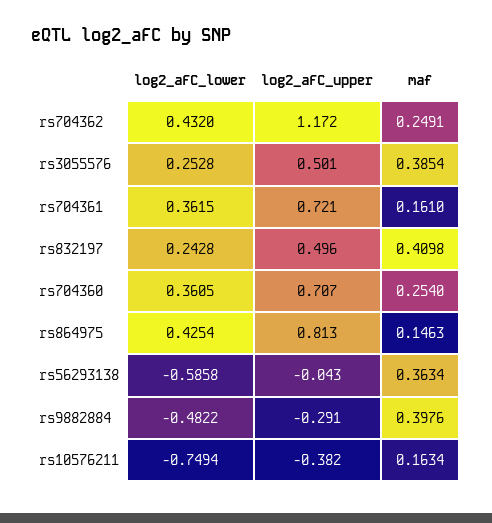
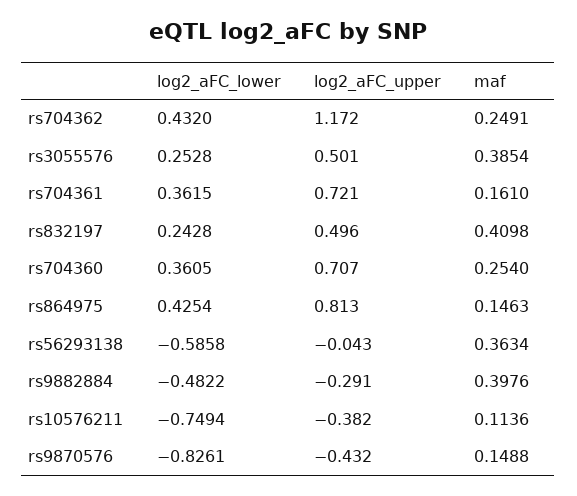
  {
    "log2_aFC_lower": {
      "rs704362": 0.432,
      "rs3055576": 0.2528,
      "rs704361": 0.3615,
      "rs832197": 0.2428,
      "rs704360": 0.3605,
      "rs864975": 0.4254,
      "rs56293138": -0.5858,
      "rs9882884": -0.4822,
-     "rs10576211": -0.7494
+     "rs10576211": -0.7494,
+     "rs9870576": -0.8261
    },
    "log2_aFC_upper": {
      "rs704362": 1.172,
      "rs3055576": 0.501,
      "rs704361": 0.721,
      "rs832197": 0.496,
      "rs704360": 0.707,
      "rs864975": 0.813,
      "rs56293138": -0.043,
      "rs9882884": -0.291,
-     "rs10576211": -0.382
+     "rs10576211": -0.382,
+     "rs9870576": -0.432
    },
    "maf": {
      "rs704362": 0.2491,
      "rs3055576": 0.3854,
      "rs704361": 0.161,
      "rs832197": 0.4098,
      "rs704360": 0.254,
      "rs864975": 0.1463,
      "rs56293138": 0.3634,
      "rs9882884": 0.3976,
-     "rs10576211": 0.1634
+     "rs10576211": 0.1136,
+     "rs9870576": 0.1488
    }
  }

